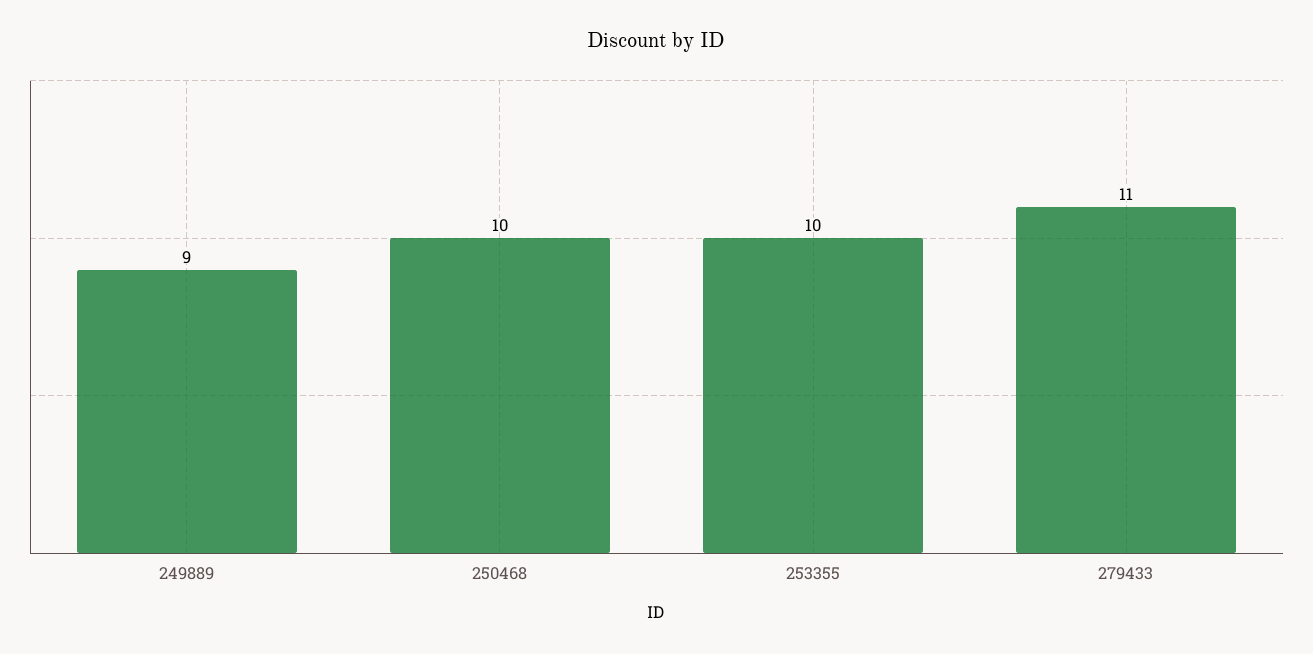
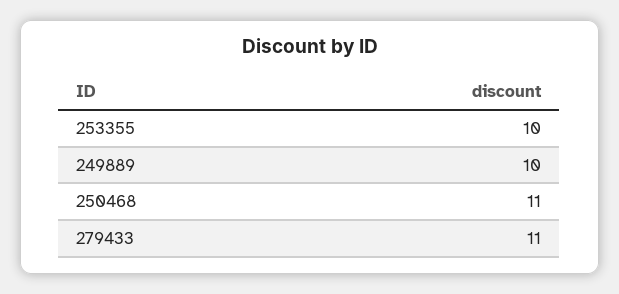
  {
-   "249889": 9,
+   "249889": 10,
-   "250468": 10,
+   "250468": 11,
    "253355": 10,
    "279433": 11
  }

